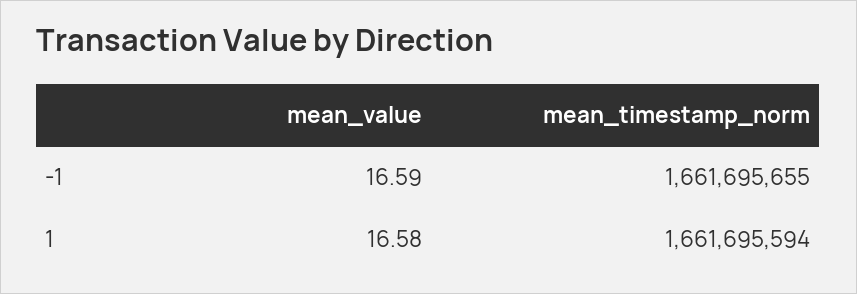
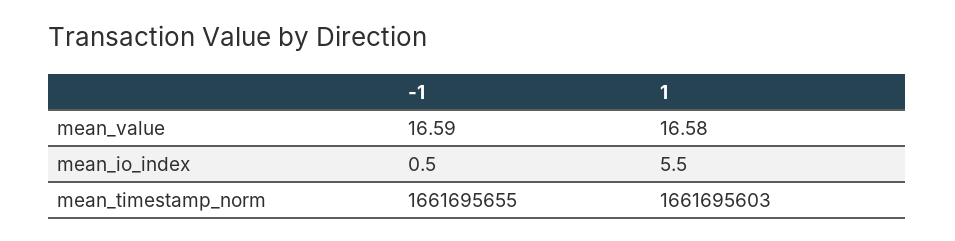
  {
    "mean_value": {
      "-1": 16.59,
      "1": 16.58
    },
    "mean_timestamp_norm": {
      "-1": 1661695655,
-     "1": 1661695594
+     "1": 1661695603
-   }
+   },
+   "mean_io_index": {
+     "-1": 0.5,
+     "1": 5.5
+   }
  }

